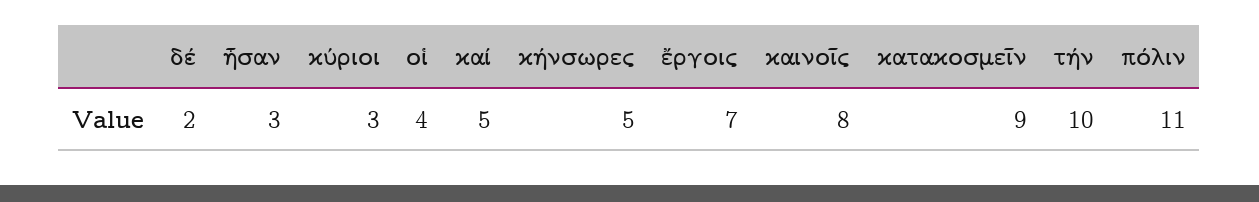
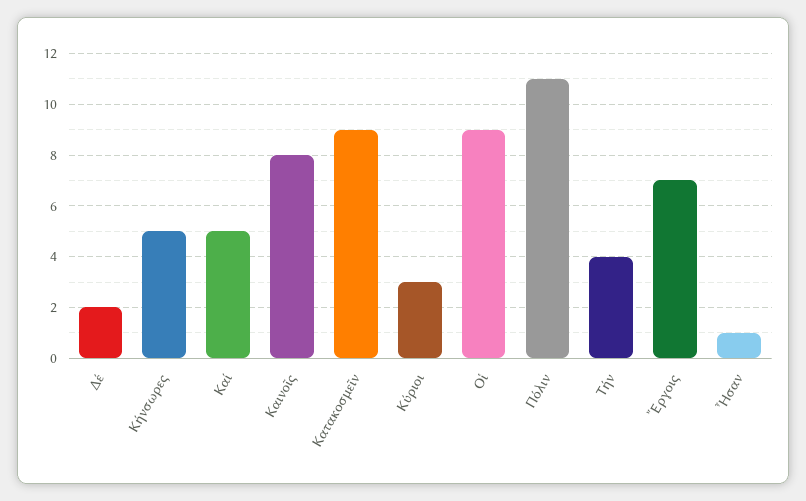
  {
    "δέ": 2,
-   "ἦσαν": 3,
+   "ἦσαν": 1,
    "κύριοι": 3,
-   "οἱ": 4,
+   "οἱ": 9,
    "καί": 5,
    "κήνσωρες": 5,
    "ἔργοις": 7,
    "καινοῖς": 8,
    "κατακοσμεῖν": 9,
-   "τήν": 10,
+   "τήν": 4,
    "πόλιν": 11
  }

